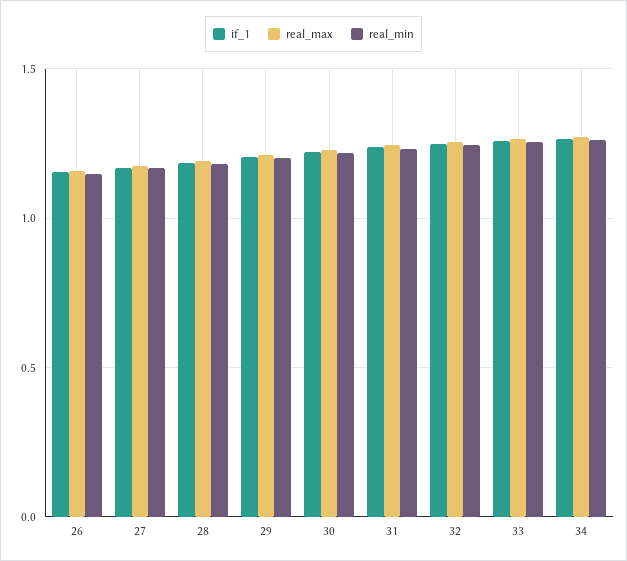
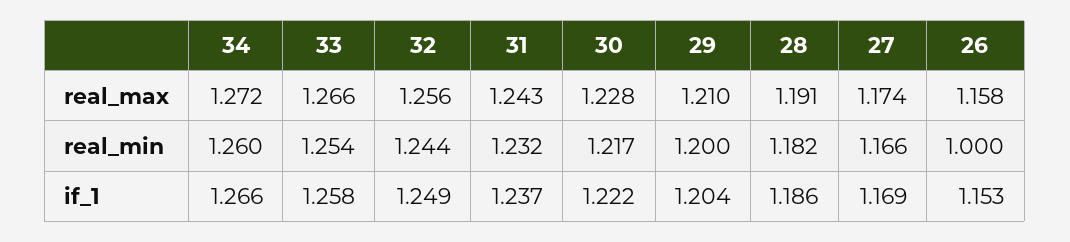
  {
    "if_1": {
      "26": 1.153,
      "27": 1.169,
      "28": 1.186,
      "29": 1.204,
      "30": 1.222,
      "31": 1.237,
      "32": 1.249,
      "33": 1.258,
      "34": 1.266
    },
    "real_max": {
      "26": 1.158,
      "27": 1.174,
      "28": 1.191,
      "29": 1.21,
      "30": 1.228,
      "31": 1.243,
      "32": 1.256,
      "33": 1.266,
      "34": 1.272
    },
    "real_min": {
-     "26": 1.15,
+     "26": 1,
      "27": 1.166,
      "28": 1.182,
      "29": 1.2,
      "30": 1.217,
      "31": 1.232,
      "32": 1.244,
      "33": 1.254,
      "34": 1.26
    }
  }

